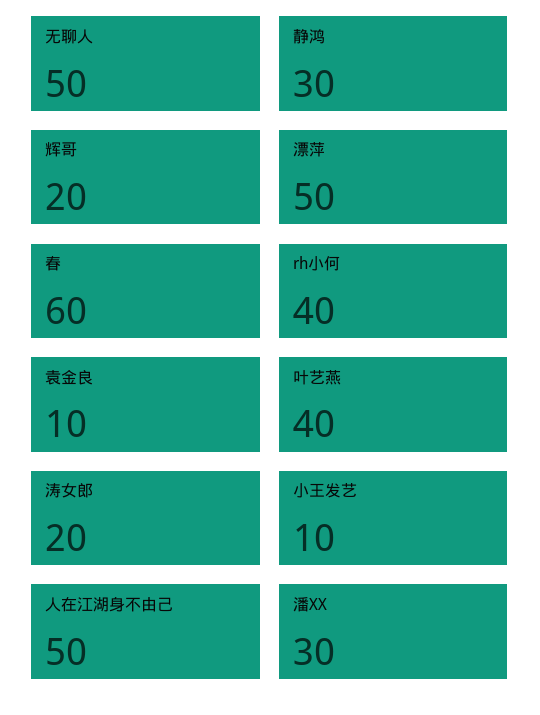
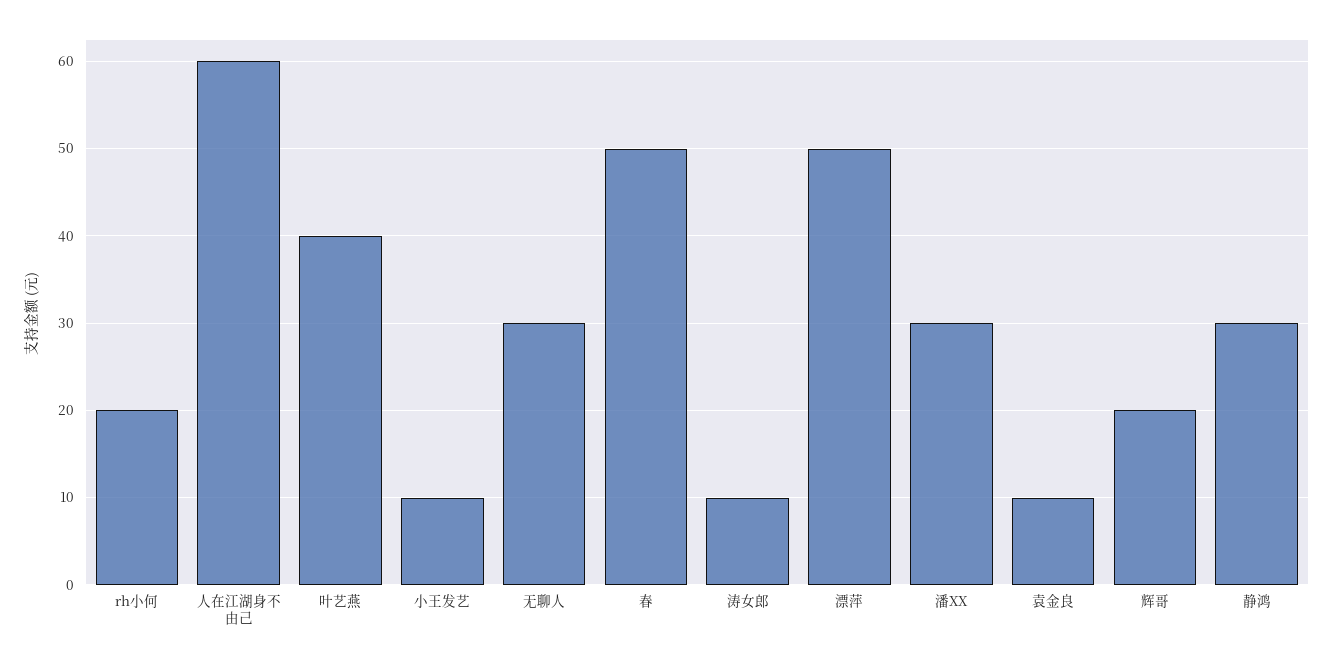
  {
-   "无聊人": 50,
+   "无聊人": 30,
    "静鸿": 30,
    "辉哥": 20,
    "漂萍": 50,
-   "春": 60,
+   "春": 50,
-   "rh小何": 40,
+   "rh小何": 20,
    "袁金良": 10,
    "叶艺燕": 40,
-   "涛女郎": 20,
+   "涛女郎": 10,
    "小王发艺": 10,
-   "人在江湖身不由己": 50,
+   "人在江湖身不由己": 60,
    "潘XX": 30
  }

